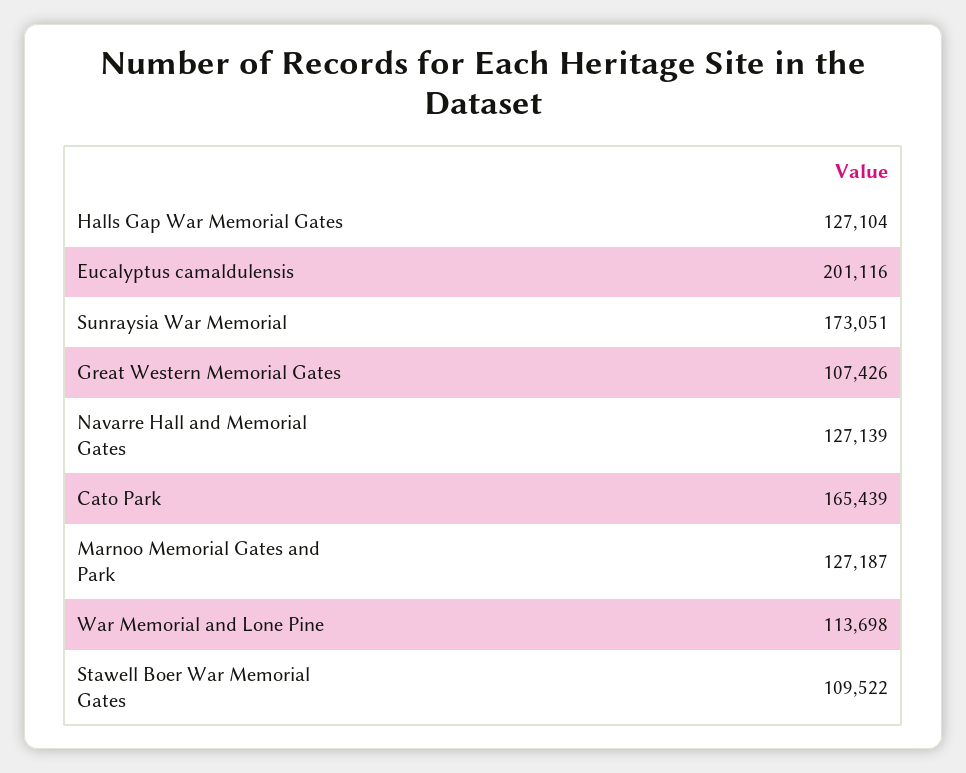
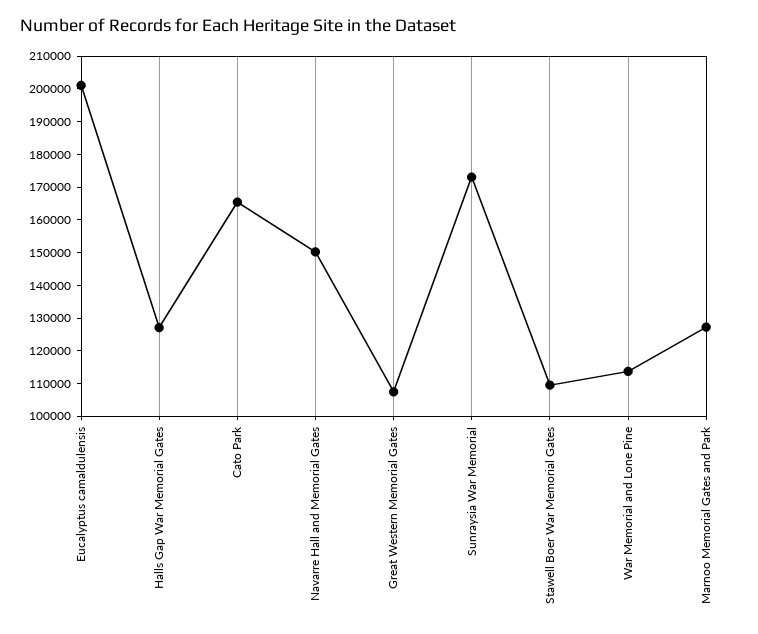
  {
    "Halls Gap War Memorial Gates": 127104,
    "Eucalyptus camaldulensis": 201116,
    "Sunraysia War Memorial": 173051,
    "Great Western Memorial Gates": 107426,
-   "Navarre Hall and Memorial Gates": 127139,
+   "Navarre Hall and Memorial Gates": 150000,
    "Cato Park": 165439,
    "Marnoo Memorial Gates and Park": 127187,
    "War Memorial and Lone Pine": 113698,
    "Stawell Boer War Memorial Gates": 109522
  }

